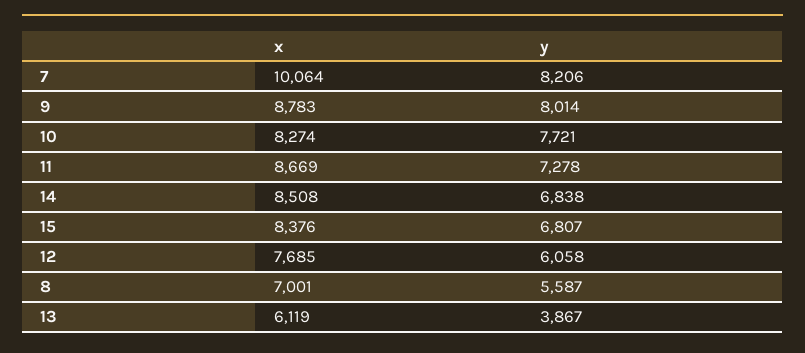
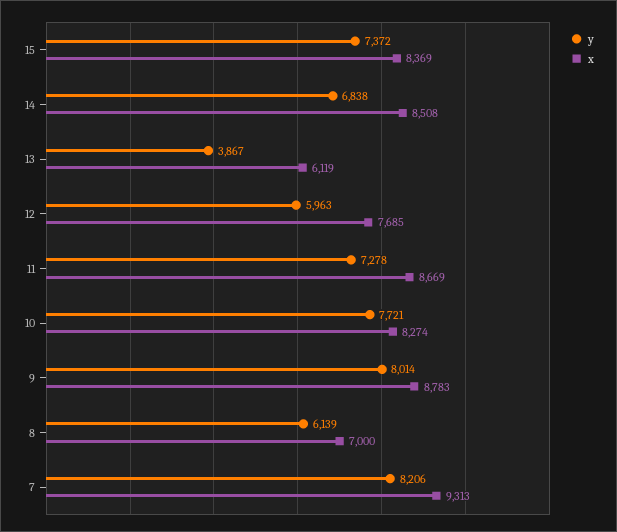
  {
    "x": {
-     "7": 10064,
+     "7": 9313,
      "9": 8783,
      "10": 8274,
      "11": 8669,
      "14": 8508,
-     "15": 8376,
+     "15": 8369,
      "12": 7685,
-     "8": 7001,
+     "8": 7000,
      "13": 6119
    },
    "y": {
      "7": 8206,
      "9": 8014,
      "10": 7721,
      "11": 7278,
      "14": 6838,
-     "15": 6807,
+     "15": 7372,
-     "12": 6058,
+     "12": 5963,
-     "8": 5587,
+     "8": 6139,
      "13": 3867
    }
  }

